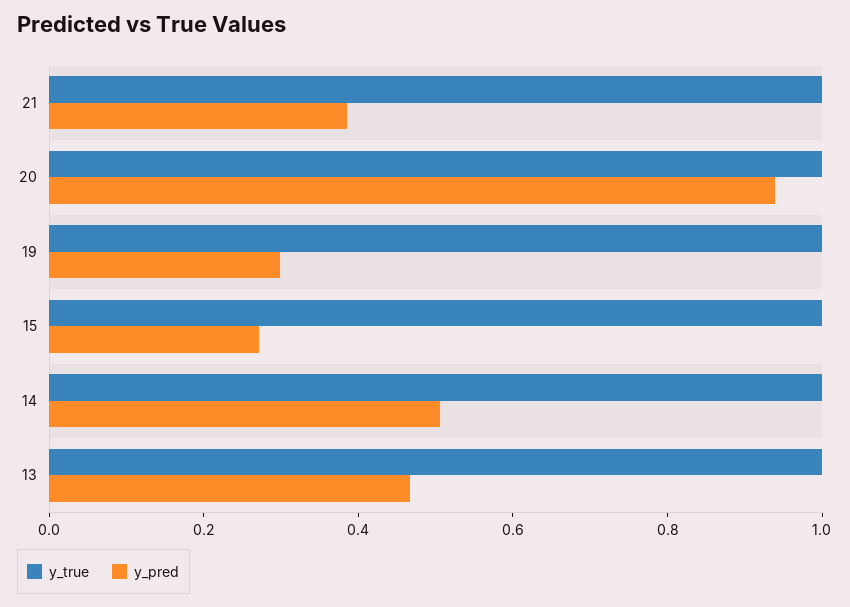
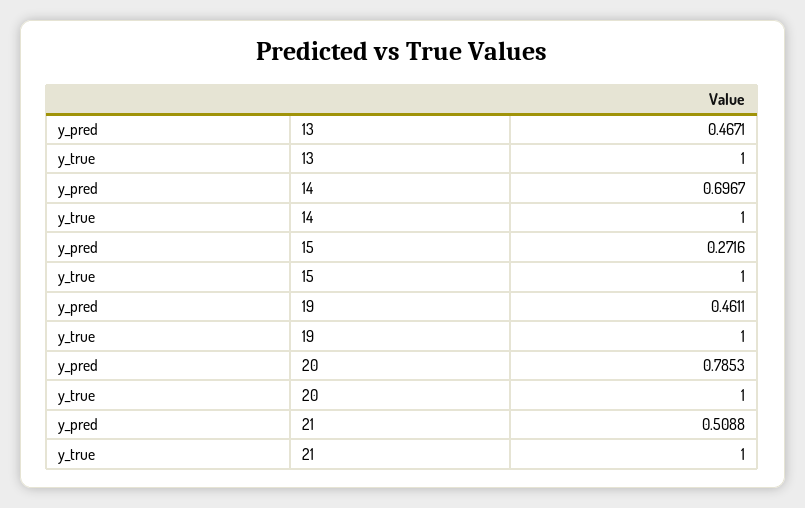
  {
    "y_true": {
      "21": 1,
      "20": 1,
      "19": 1,
      "15": 1,
      "14": 1,
      "13": 1
    },
    "y_pred": {
-     "21": 0.4,
+     "21": 0.5088,
-     "20": 0.95,
+     "20": 0.7853,
-     "19": 0.3,
+     "19": 0.4611,
      "15": 0.2716,
-     "14": 0.5,
+     "14": 0.6967,
      "13": 0.4671
    }
  }

